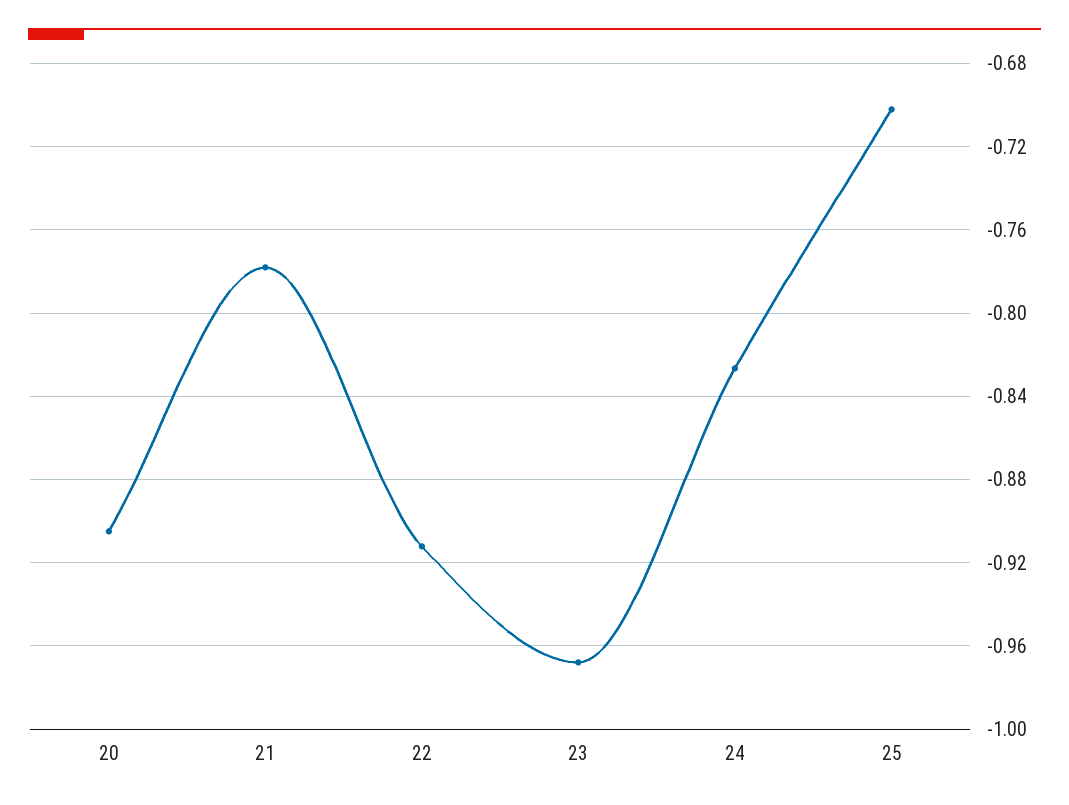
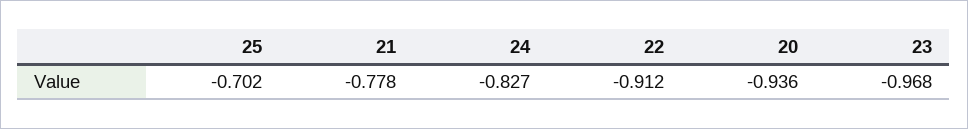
  {
-   "20": -0.905,
+   "20": -0.936,
    "21": -0.778,
    "22": -0.912,
    "23": -0.968,
    "24": -0.827,
    "25": -0.702
  }

